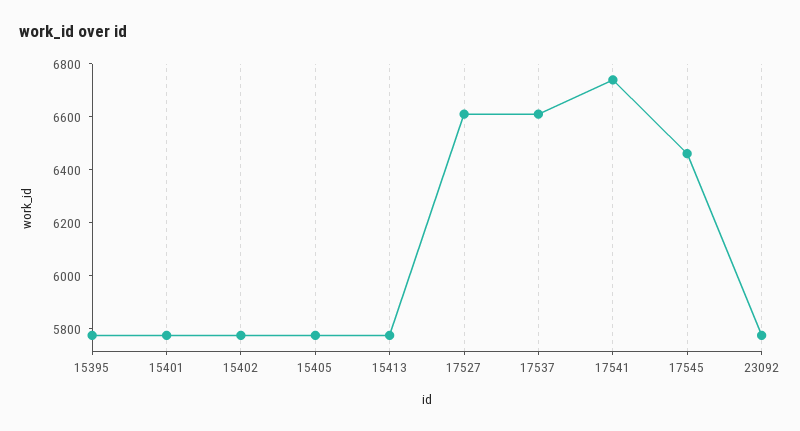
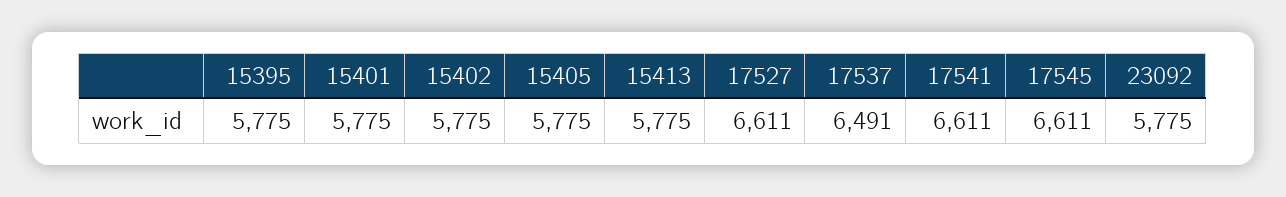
  {
    "15395": 5775,
    "15401": 5775,
    "15402": 5775,
    "15405": 5775,
    "15413": 5775,
    "17527": 6611,
-   "17537": 6600,
+   "17537": 6491,
-   "17541": 6750,
+   "17541": 6611,
-   "17545": 6450,
+   "17545": 6611,
    "23092": 5775
  }

